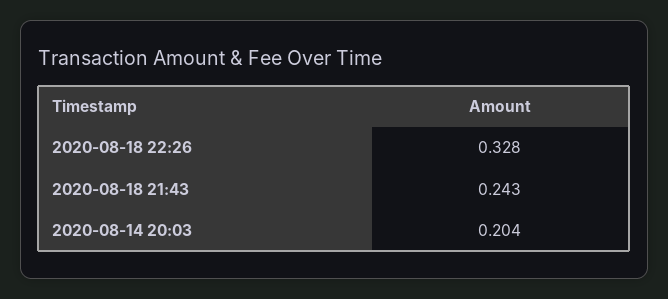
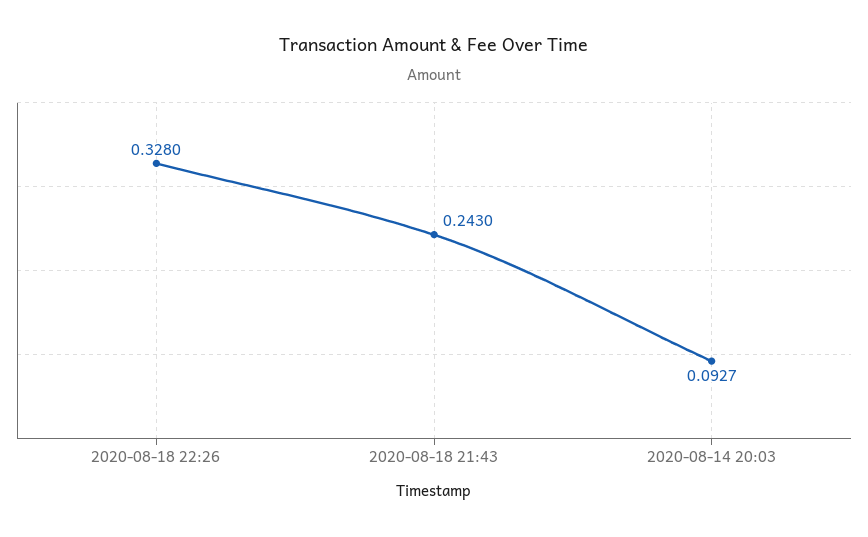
  {
    "2020-08-18 22:26": 0.328,
    "2020-08-18 21:43": 0.243,
-   "2020-08-14 20:03": 0.204
+   "2020-08-14 20:03": 0.0927
  }

